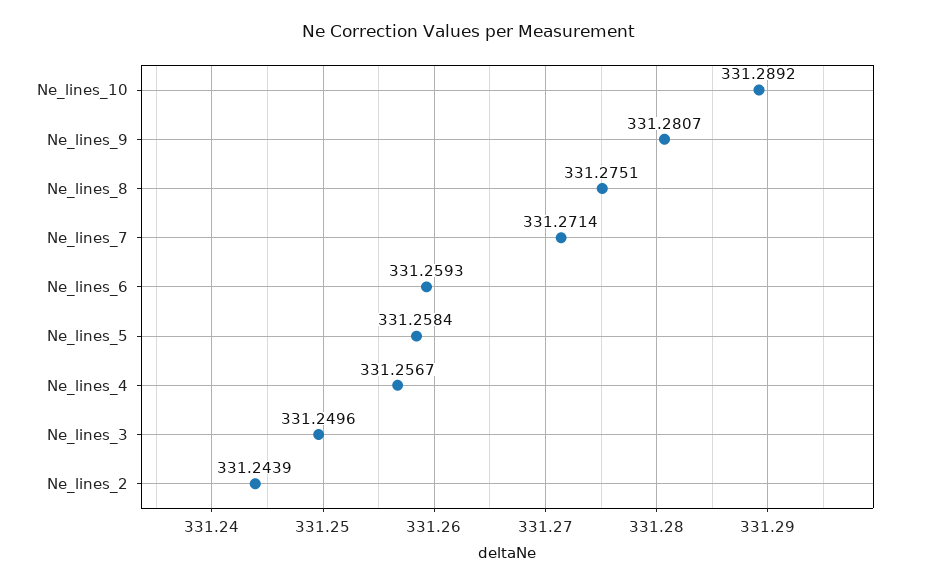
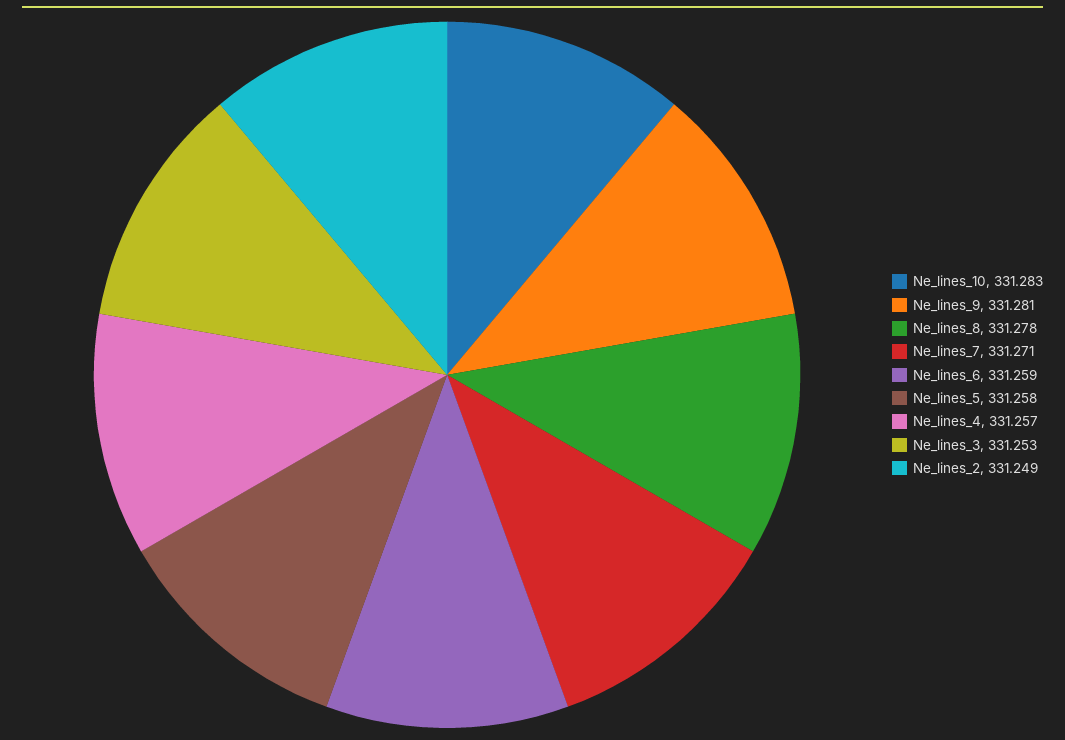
  {
-   "Ne_lines_10": 331.2892,
+   "Ne_lines_10": 331.283,
    "Ne_lines_9": 331.2807,
-   "Ne_lines_8": 331.2751,
+   "Ne_lines_8": 331.278,
    "Ne_lines_7": 331.2714,
    "Ne_lines_6": 331.2593,
    "Ne_lines_5": 331.2584,
    "Ne_lines_4": 331.2567,
-   "Ne_lines_3": 331.2496,
+   "Ne_lines_3": 331.253,
-   "Ne_lines_2": 331.2439
+   "Ne_lines_2": 331.249
  }

